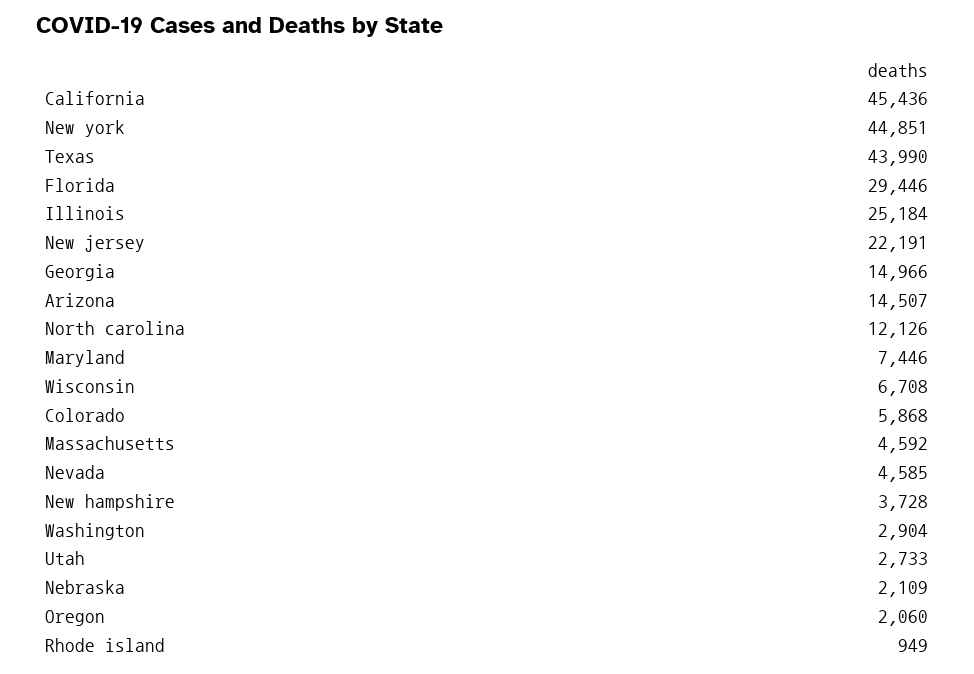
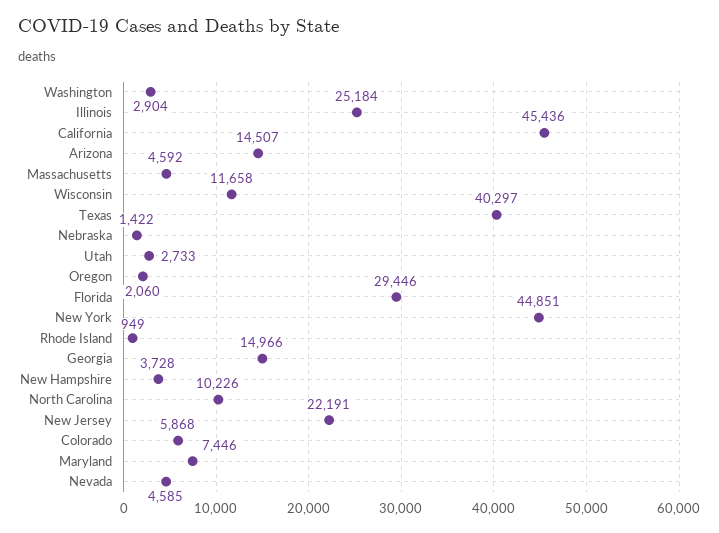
  {
    "California": 45436,
    "New york": 44851,
-   "Texas": 43990,
+   "Texas": 40297,
    "Florida": 29446,
    "Illinois": 25184,
    "New jersey": 22191,
    "Georgia": 14966,
    "Arizona": 14507,
-   "North carolina": 12126,
+   "North carolina": 10226,
    "Maryland": 7446,
-   "Wisconsin": 6708,
+   "Wisconsin": 11658,
    "Colorado": 5868,
    "Massachusetts": 4592,
    "Nevada": 4585,
    "New hampshire": 3728,
    "Washington": 2904,
    "Utah": 2733,
-   "Nebraska": 2109,
+   "Nebraska": 1422,
    "Oregon": 2060,
    "Rhode island": 949
  }

